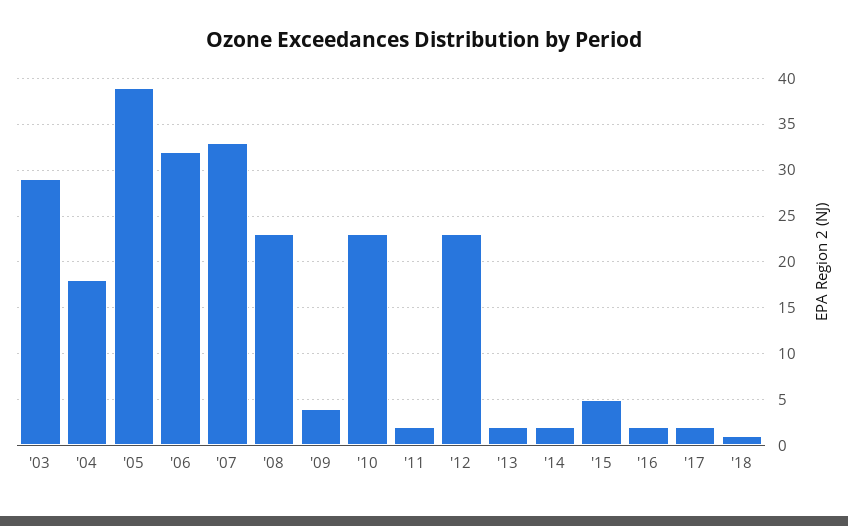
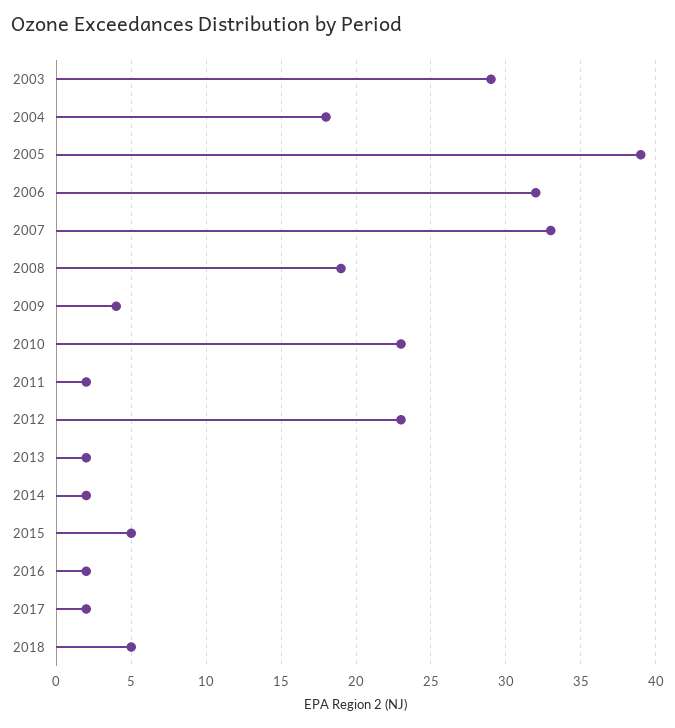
  {
    "'03": 29,
    "'04": 18,
    "'05": 39,
    "'06": 32,
    "'07": 33,
-   "'08": 23,
+   "'08": 19,
    "'09": 4,
    "'10": 23,
    "'11": 2,
    "'12": 23,
    "'13": 2,
    "'14": 2,
    "'15": 5,
    "'16": 2,
    "'17": 2,
-   "'18": 1
+   "'18": 5
  }

